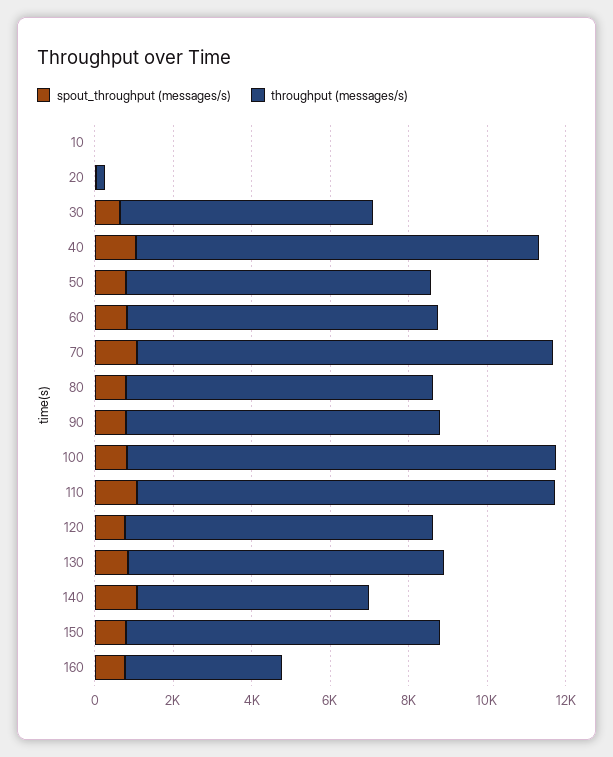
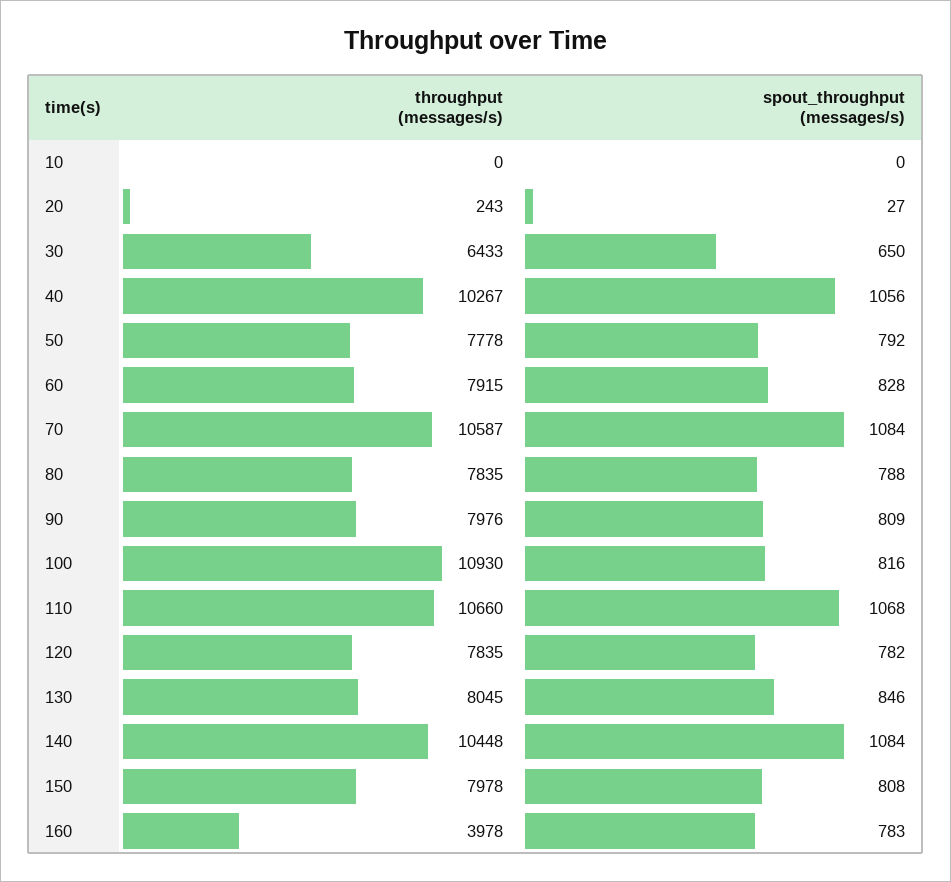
  {
    "spout_throughput (messages/s)": {
      "10": 0,
      "20": 27,
      "30": 650,
      "40": 1056,
      "50": 792,
      "60": 828,
      "70": 1084,
      "80": 788,
      "90": 809,
      "100": 816,
      "110": 1068,
      "120": 782,
      "130": 846,
      "140": 1084,
      "150": 808,
      "160": 783
    },
    "throughput (messages/s)": {
      "10": 0,
      "20": 243,
      "30": 6433,
      "40": 10267,
      "50": 7778,
      "60": 7915,
      "70": 10587,
      "80": 7835,
      "90": 7976,
      "100": 10930,
      "110": 10660,
      "120": 7835,
      "130": 8045,
-     "140": 6000,
+     "140": 10448,
      "150": 7978,
      "160": 3978
    }
  }

